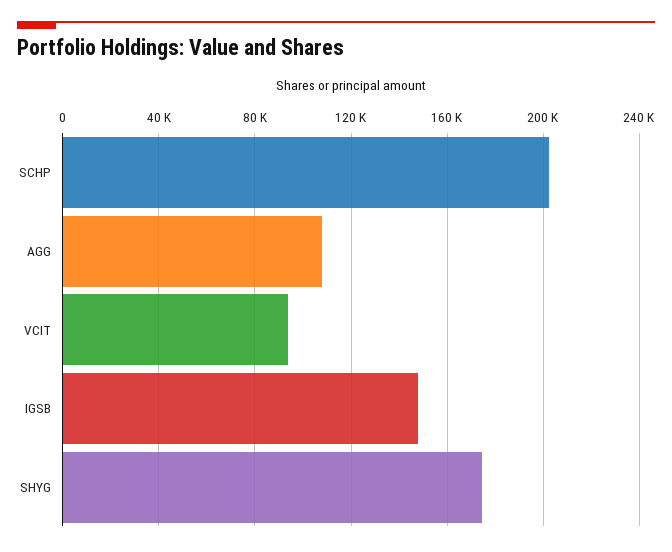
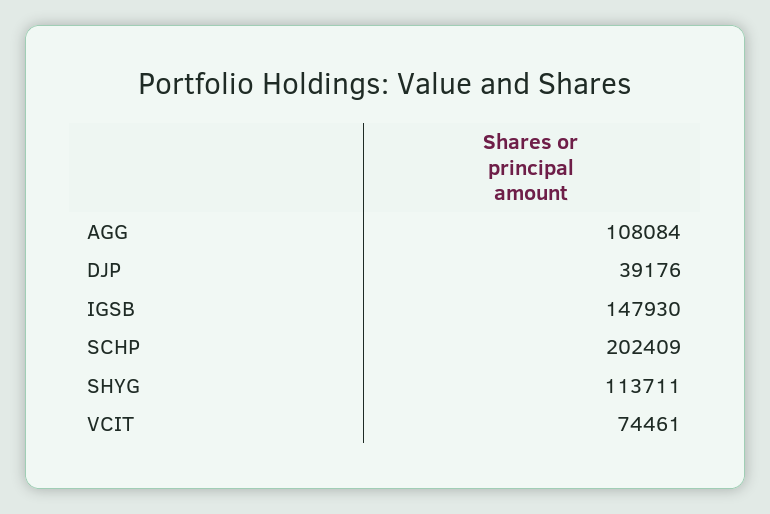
  {
    "SCHP": 202409,
    "AGG": 108084,
-   "VCIT": 95000,
+   "VCIT": 74461,
    "IGSB": 147930,
-   "SHYG": 175000
+   "SHYG": 113711,
+   "DJP": 39176
  }

